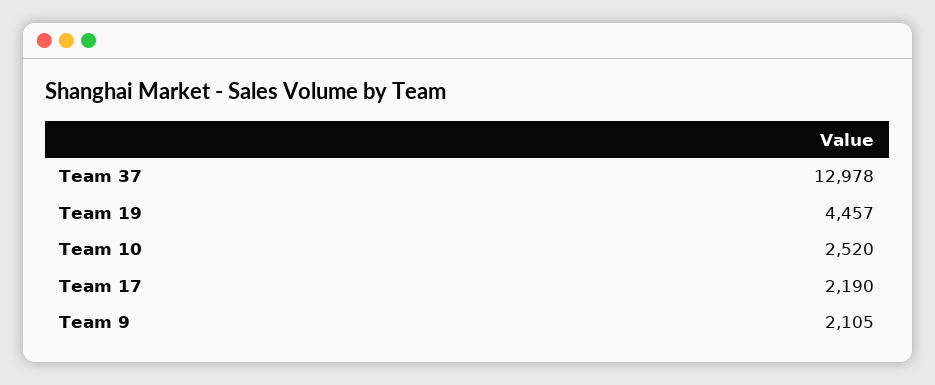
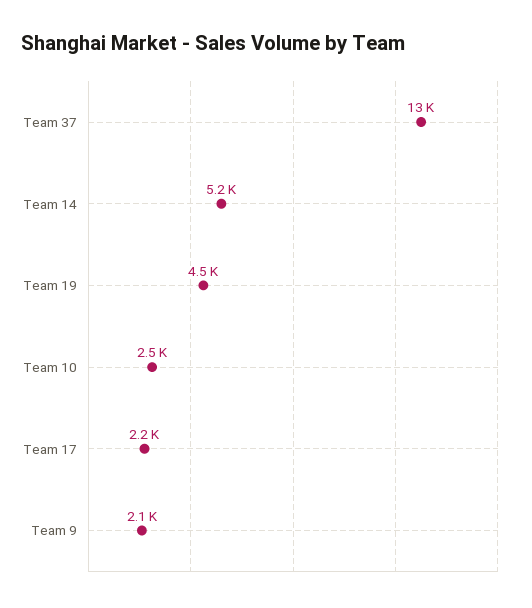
  {
    "Team 37": 12978,
    "Team 19": 4457,
    "Team 10": 2520,
    "Team 17": 2190,
-   "Team 9": 2105
+   "Team 9": 2105,
+   "Team 14": 5200
  }

